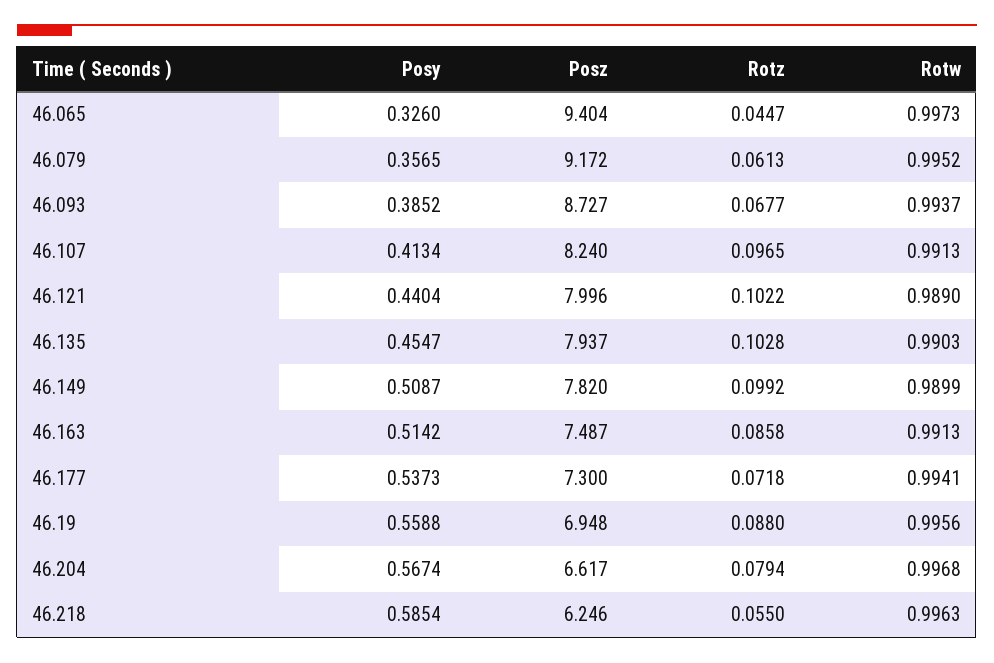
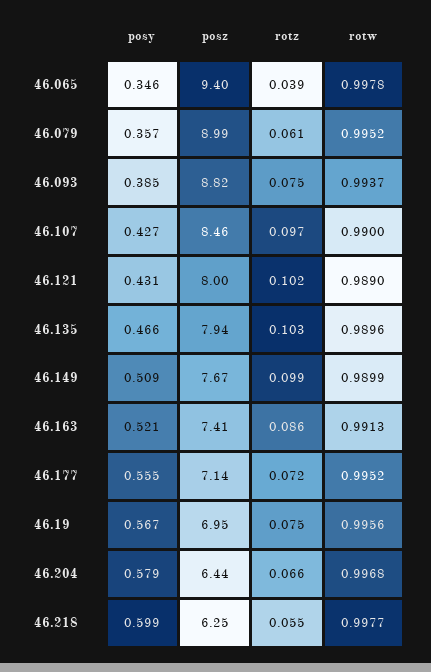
  {
    "Posy": {
-     "46.065": 0.326,
+     "46.065": 0.346,
      "46.079": 0.3565,
      "46.093": 0.3852,
-     "46.107": 0.4134,
+     "46.107": 0.427,
-     "46.121": 0.4404,
+     "46.121": 0.431,
-     "46.135": 0.4547,
+     "46.135": 0.466,
      "46.149": 0.5087,
-     "46.163": 0.5142,
+     "46.163": 0.521,
-     "46.177": 0.5373,
+     "46.177": 0.555,
-     "46.19": 0.5588,
+     "46.19": 0.567,
-     "46.204": 0.5674,
+     "46.204": 0.579,
-     "46.218": 0.5854
+     "46.218": 0.599
    },
    "Posz": {
      "46.065": 9.404,
-     "46.079": 9.172,
+     "46.079": 8.99,
-     "46.093": 8.727,
+     "46.093": 8.82,
-     "46.107": 8.24,
+     "46.107": 8.46,
      "46.121": 7.996,
      "46.135": 7.937,
-     "46.149": 7.82,
+     "46.149": 7.67,
-     "46.163": 7.487,
+     "46.163": 7.41,
-     "46.177": 7.3,
+     "46.177": 7.14,
      "46.19": 6.948,
-     "46.204": 6.617,
+     "46.204": 6.44,
      "46.218": 6.246
    },
    "Rotz": {
-     "46.065": 0.0447,
+     "46.065": 0.039,
      "46.079": 0.0613,
-     "46.093": 0.0677,
+     "46.093": 0.075,
      "46.107": 0.0965,
      "46.121": 0.1022,
      "46.135": 0.1028,
      "46.149": 0.0992,
      "46.163": 0.0858,
      "46.177": 0.0718,
-     "46.19": 0.088,
+     "46.19": 0.075,
-     "46.204": 0.0794,
+     "46.204": 0.066,
      "46.218": 0.055
    },
    "Rotw": {
-     "46.065": 0.9973,
+     "46.065": 0.9978,
      "46.079": 0.9952,
      "46.093": 0.9937,
-     "46.107": 0.9913,
+     "46.107": 0.99,
      "46.121": 0.989,
-     "46.135": 0.9903,
+     "46.135": 0.9896,
      "46.149": 0.9899,
      "46.163": 0.9913,
-     "46.177": 0.9941,
+     "46.177": 0.9952,
      "46.19": 0.9956,
      "46.204": 0.9968,
-     "46.218": 0.9963
+     "46.218": 0.9977
    }
  }

